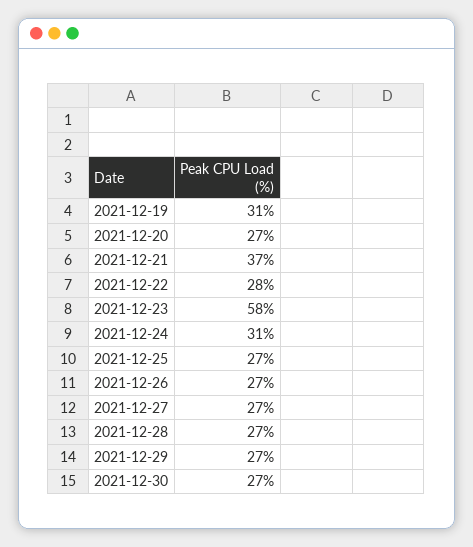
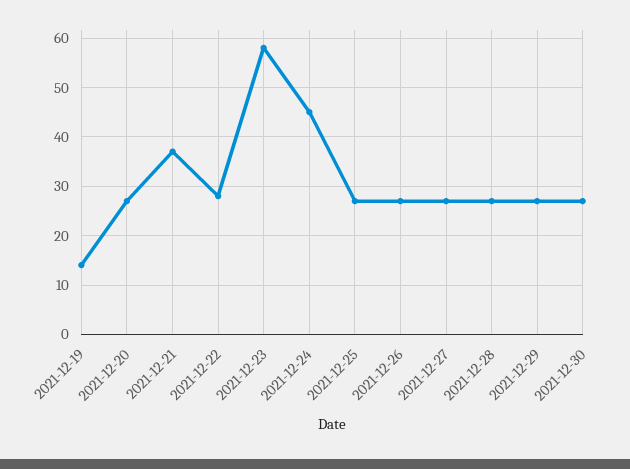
  {
-   "2021-12-19": 31,
+   "2021-12-19": 15,
    "2021-12-20": 27,
    "2021-12-21": 37,
    "2021-12-22": 28,
    "2021-12-23": 58,
-   "2021-12-24": 31,
+   "2021-12-24": 45,
    "2021-12-25": 27,
    "2021-12-26": 27,
    "2021-12-27": 27,
    "2021-12-28": 27,
    "2021-12-29": 27,
    "2021-12-30": 27
  }

